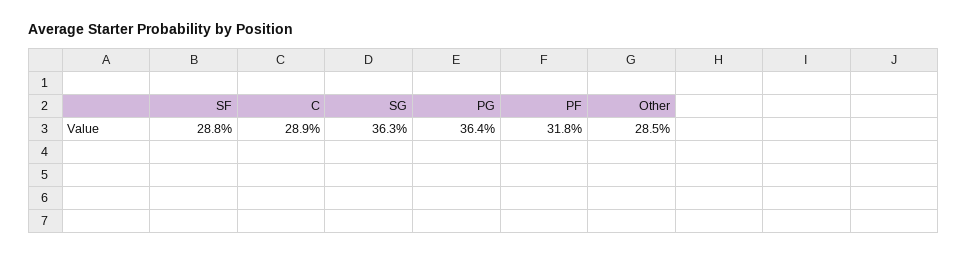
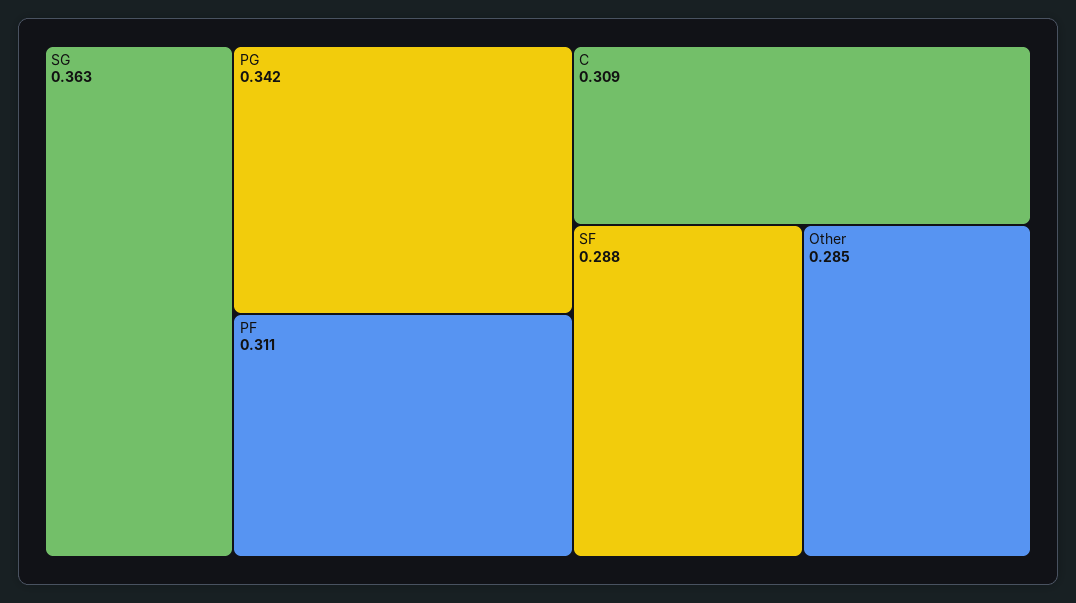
  {
    "SF": 0.288,
-   "C": 0.289,
+   "C": 0.309,
    "SG": 0.363,
-   "PG": 0.364,
+   "PG": 0.342,
-   "PF": 0.318,
+   "PF": 0.311,
    "Other": 0.285
  }

